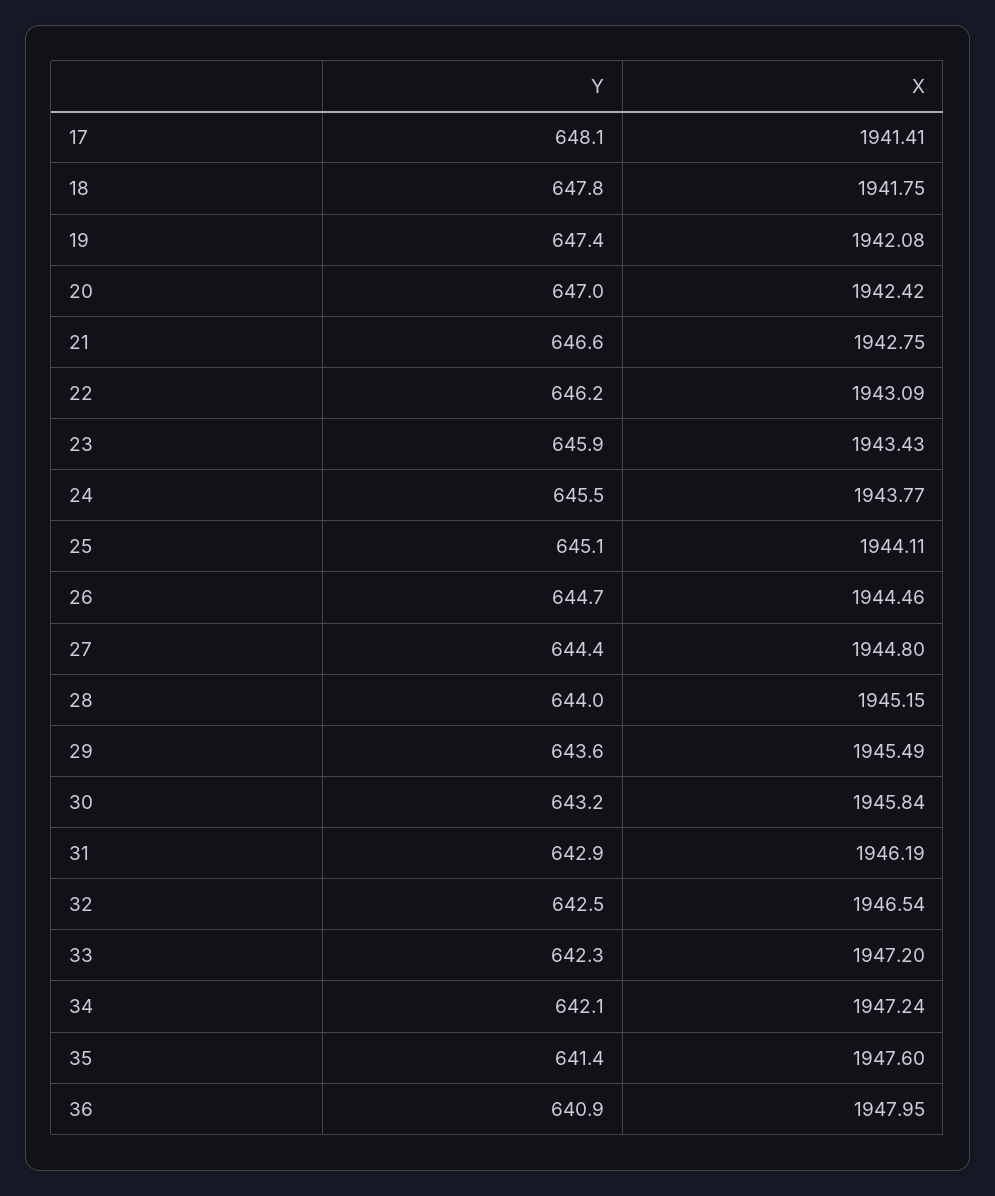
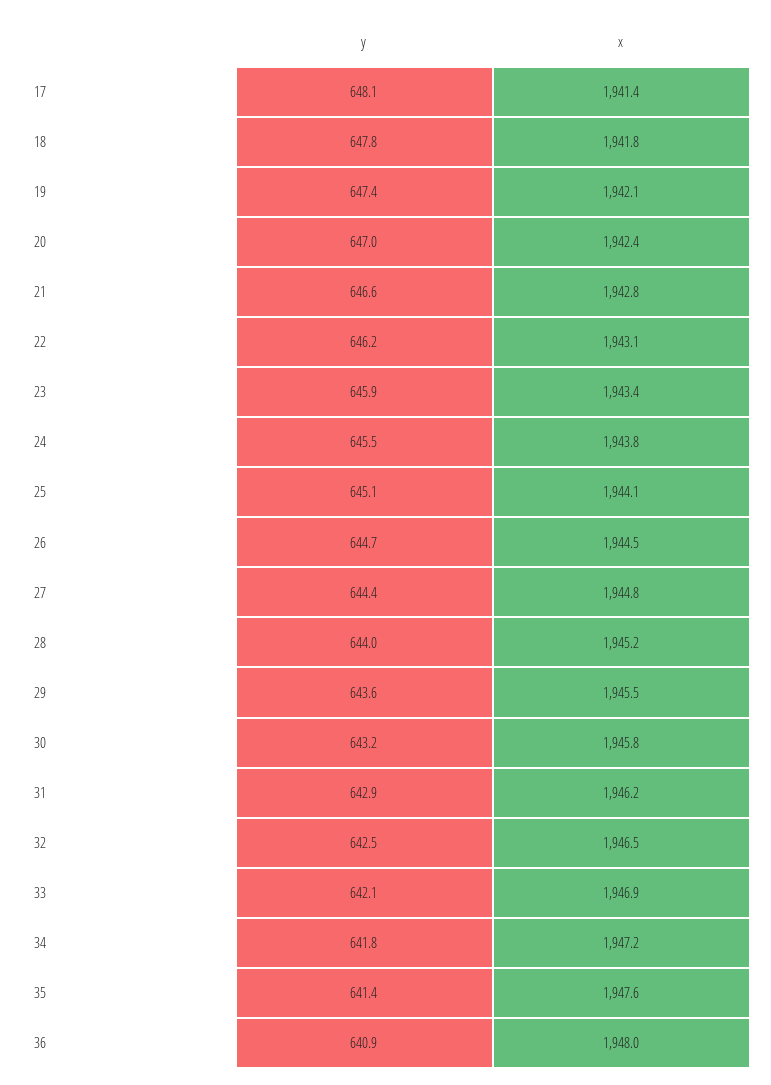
  {
    "Y": {
      "17": 648.1,
      "18": 647.8,
      "19": 647.4,
      "20": 647,
      "21": 646.6,
      "22": 646.2,
      "23": 645.9,
      "24": 645.5,
      "25": 645.1,
      "26": 644.7,
      "27": 644.4,
      "28": 644,
      "29": 643.6,
      "30": 643.2,
      "31": 642.9,
      "32": 642.5,
-     "33": 642.3,
+     "33": 642.1,
-     "34": 642.1,
+     "34": 641.8,
      "35": 641.4,
      "36": 640.9
    },
    "X": {
      "17": 1941.41,
      "18": 1941.75,
      "19": 1942.08,
      "20": 1942.42,
      "21": 1942.75,
      "22": 1943.09,
      "23": 1943.43,
      "24": 1943.77,
      "25": 1944.11,
      "26": 1944.46,
      "27": 1944.8,
      "28": 1945.15,
      "29": 1945.49,
      "30": 1945.84,
      "31": 1946.19,
      "32": 1946.54,
-     "33": 1947.2,
+     "33": 1946.9,
      "34": 1947.24,
      "35": 1947.6,
      "36": 1947.95
    }
  }

